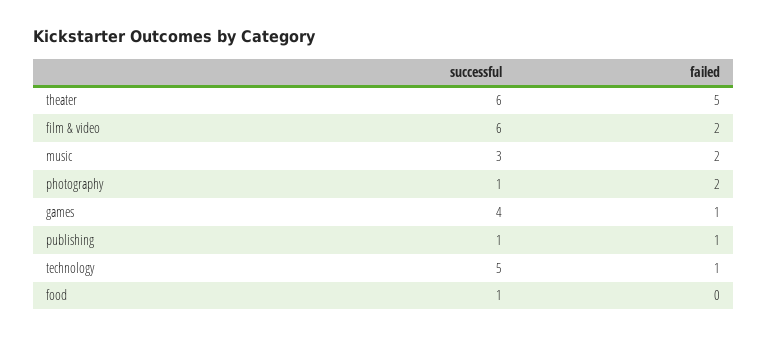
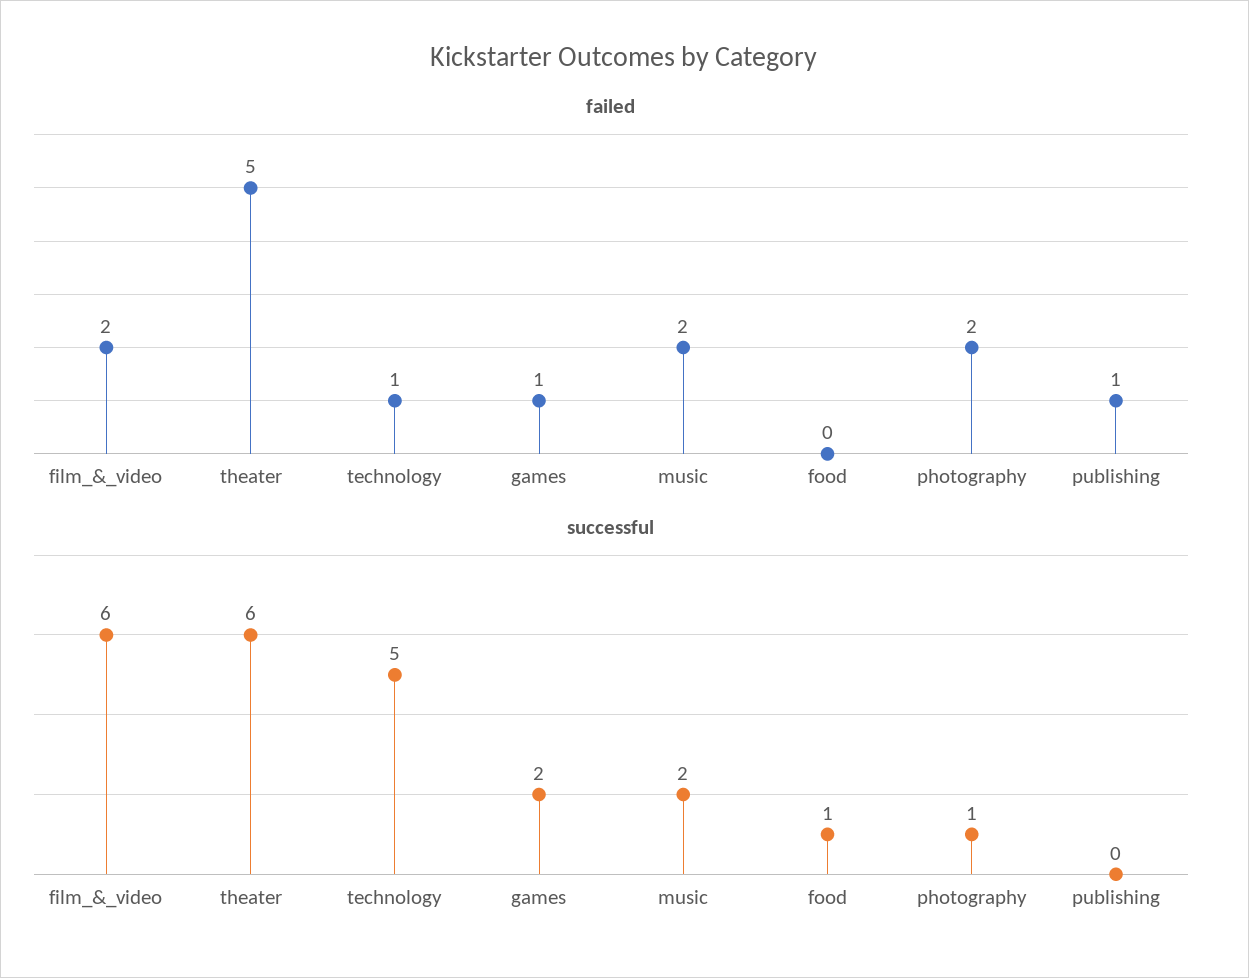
  {
    "successful": {
      "theater": 6,
      "film & video": 6,
-     "music": 3,
+     "music": 2,
      "photography": 1,
-     "games": 4,
+     "games": 2,
-     "publishing": 1,
+     "publishing": 0,
      "technology": 5,
      "food": 1
    },
    "failed": {
      "theater": 5,
      "film & video": 2,
      "music": 2,
      "photography": 2,
      "games": 1,
      "publishing": 1,
      "technology": 1,
      "food": 0
    }
  }

